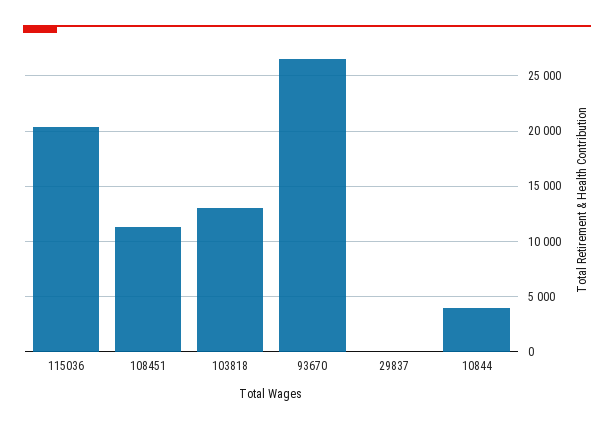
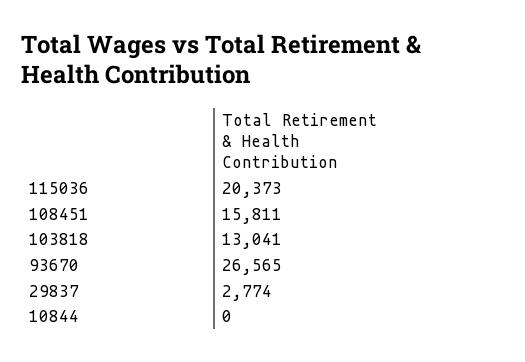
  {
    "115036": 20373,
-   "108451": 11000,
+   "108451": 15811,
    "103818": 13041,
    "93670": 26565,
-   "29837": 0,
+   "29837": 2774,
-   "10844": 4000
+   "10844": 0
  }

